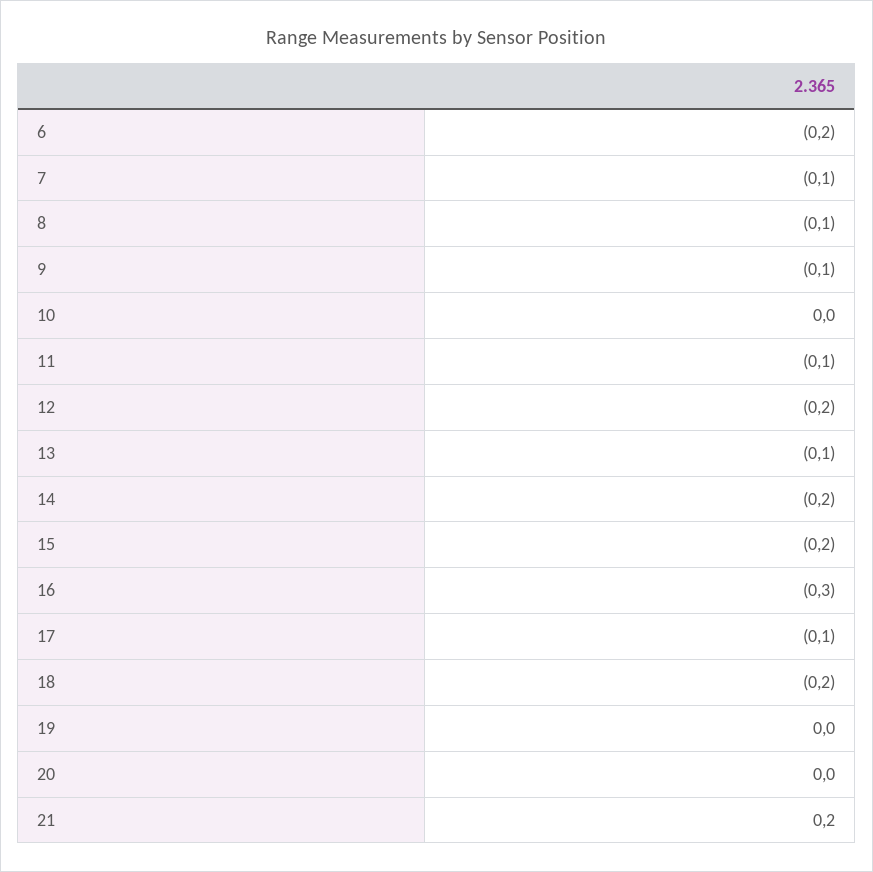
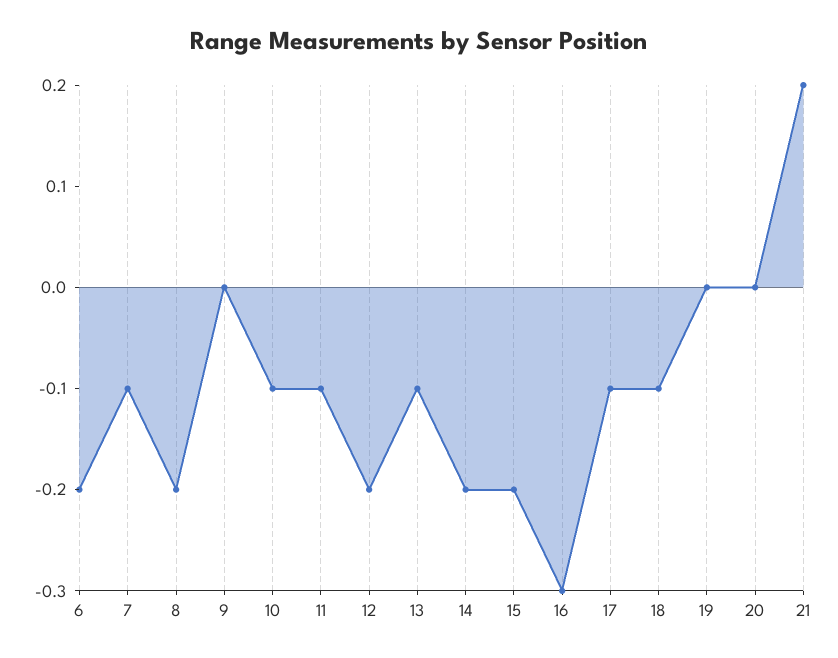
  {
    "6": -0.2,
    "7": -0.1,
-   "8": -0.1,
+   "8": -0.2,
-   "9": -0.1,
+   "9": 0,
-   "10": 0,
+   "10": -0.1,
    "11": -0.1,
    "12": -0.2,
    "13": -0.1,
    "14": -0.2,
    "15": -0.2,
    "16": -0.3,
    "17": -0.1,
-   "18": -0.2,
+   "18": -0.1,
    "19": 0,
    "20": 0,
    "21": 0.2
  }

